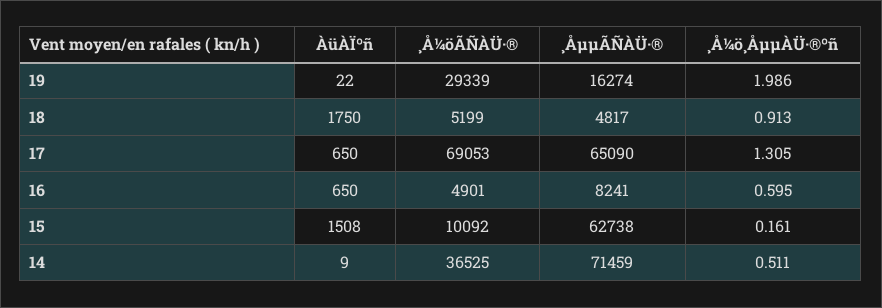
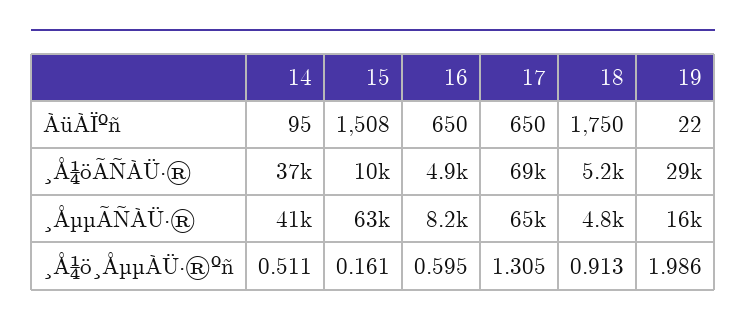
  {
    "ÀüÀÏºñ": {
      "19": 22,
      "18": 1750,
      "17": 650,
      "16": 650,
      "15": 1508,
-     "14": 9
+     "14": 95
    },
    "¸Å¼öÃÑÀÜ·®": {
      "19": 29339,
      "18": 5199,
      "17": 69053,
      "16": 4901,
      "15": 10092,
      "14": 36525
    },
    "¸ÅµµÃÑÀÜ·®": {
      "19": 16274,
      "18": 4817,
      "17": 65090,
      "16": 8241,
      "15": 62738,
-     "14": 71459
+     "14": 41000
    },
    "¸Å¼ö¸ÅµµÀÜ·®ºñ": {
      "19": 1.986,
      "18": 0.913,
      "17": 1.305,
      "16": 0.595,
      "15": 0.161,
      "14": 0.511
    }
  }

